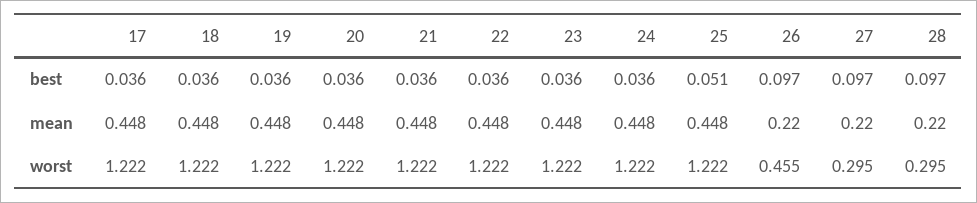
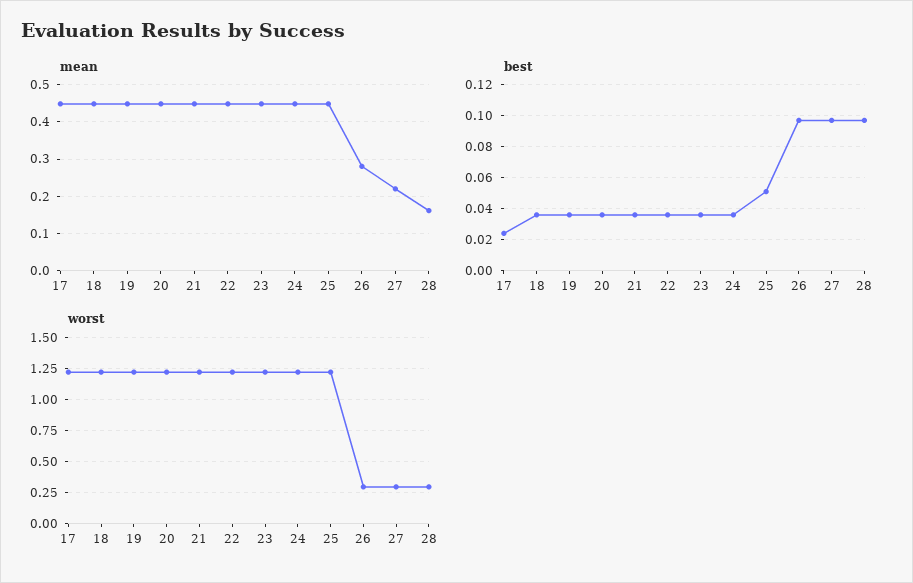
  {
    "best": {
-     "17": 0.036,
+     "17": 0.025,
      "18": 0.036,
      "19": 0.036,
      "20": 0.036,
      "21": 0.036,
      "22": 0.036,
      "23": 0.036,
      "24": 0.036,
      "25": 0.051,
      "26": 0.097,
      "27": 0.097,
      "28": 0.097
    },
    "mean": {
      "17": 0.448,
      "18": 0.448,
      "19": 0.448,
      "20": 0.448,
      "21": 0.448,
      "22": 0.448,
      "23": 0.448,
      "24": 0.448,
      "25": 0.448,
-     "26": 0.22,
+     "26": 0.28,
      "27": 0.22,
-     "28": 0.22
+     "28": 0.16
    },
    "worst": {
      "17": 1.222,
      "18": 1.222,
      "19": 1.222,
      "20": 1.222,
      "21": 1.222,
      "22": 1.222,
      "23": 1.222,
      "24": 1.222,
      "25": 1.222,
-     "26": 0.455,
+     "26": 0.3,
      "27": 0.295,
      "28": 0.295
    }
  }

